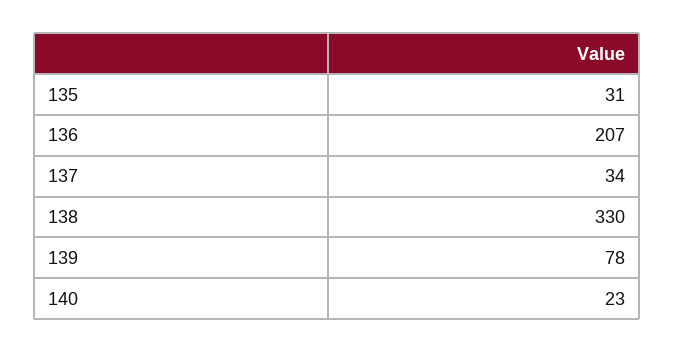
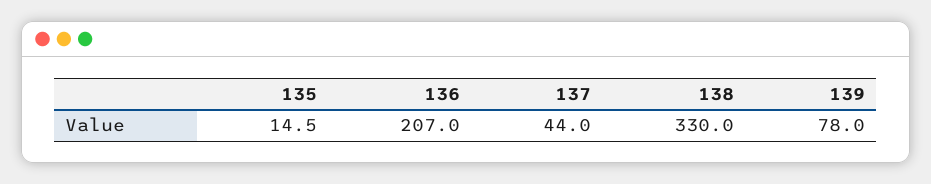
  {
-   "135": 31,
+   "135": 14.5,
    "136": 207,
-   "137": 34,
+   "137": 44,
    "138": 330,
-   "139": 78,
+   "139": 78
-   "140": 23
  }

